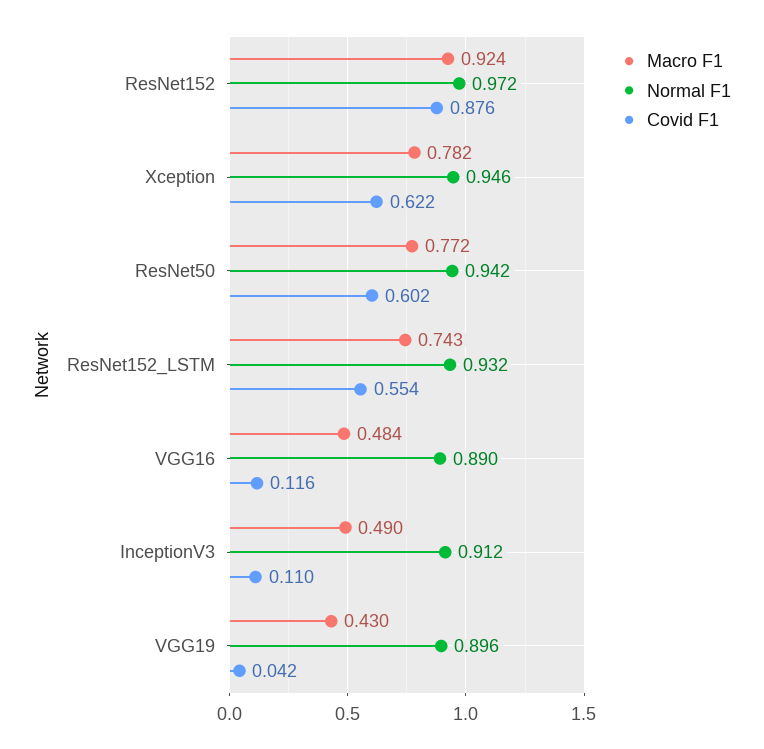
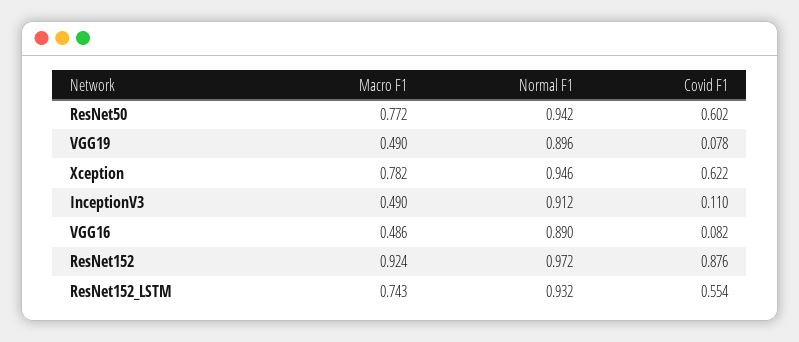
  {
    "Macro F1": {
      "ResNet152": 0.924,
      "Xception": 0.782,
      "ResNet50": 0.772,
      "ResNet152_LSTM": 0.743,
-     "VGG16": 0.484,
+     "VGG16": 0.486,
      "InceptionV3": 0.49,
-     "VGG19": 0.43
+     "VGG19": 0.49
    },
    "Normal F1": {
      "ResNet152": 0.972,
      "Xception": 0.946,
      "ResNet50": 0.942,
      "ResNet152_LSTM": 0.932,
      "VGG16": 0.89,
      "InceptionV3": 0.912,
      "VGG19": 0.896
    },
    "Covid F1": {
      "ResNet152": 0.876,
      "Xception": 0.622,
      "ResNet50": 0.602,
      "ResNet152_LSTM": 0.554,
-     "VGG16": 0.116,
+     "VGG16": 0.082,
      "InceptionV3": 0.11,
-     "VGG19": 0.042
+     "VGG19": 0.078
    }
  }

